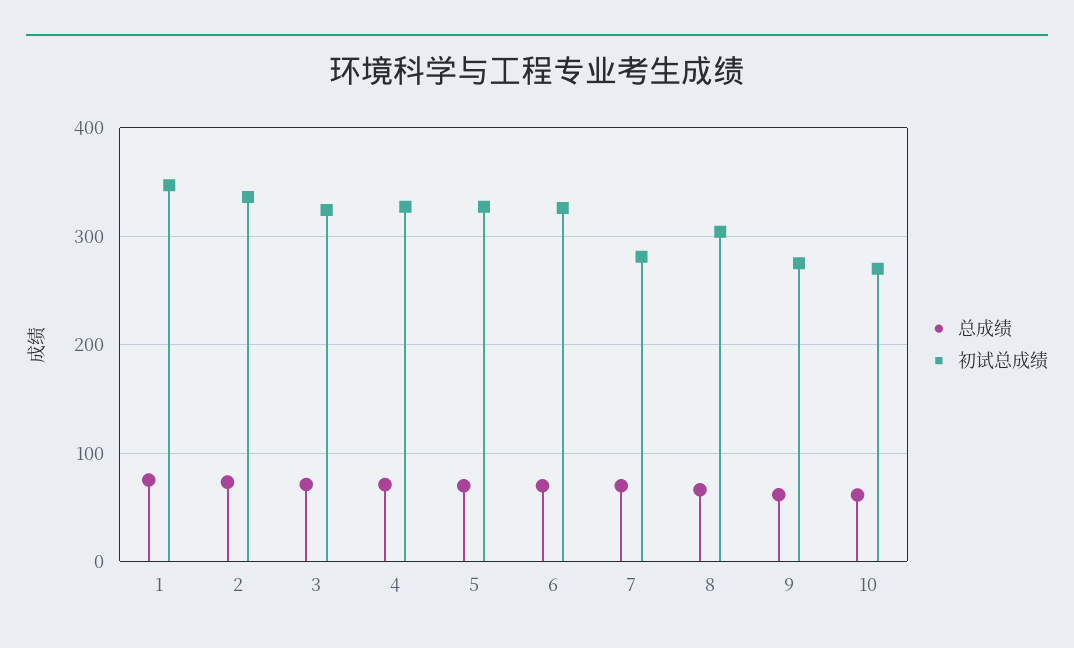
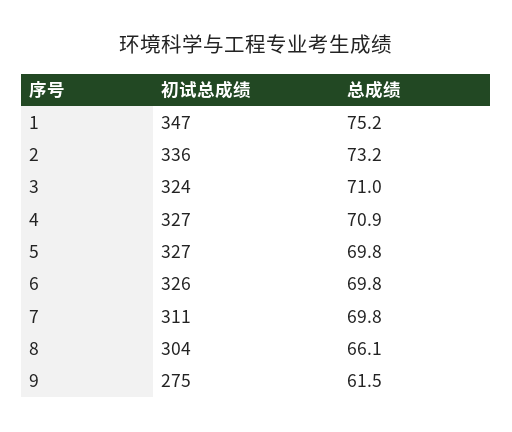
  {
    "总成绩": {
      "1": 75.2,
      "2": 73.2,
      "3": 71,
      "4": 70.9,
      "5": 69.8,
      "6": 69.8,
      "7": 69.8,
      "8": 66.1,
-     "9": 61.5,
+     "9": 61.5
-     "10": 60
    },
    "初试总成绩": {
      "1": 347,
      "2": 336,
      "3": 324,
      "4": 327,
      "5": 327,
      "6": 326,
-     "7": 280,
+     "7": 311,
      "8": 304,
-     "9": 275,
+     "9": 275
-     "10": 270
    }
  }

